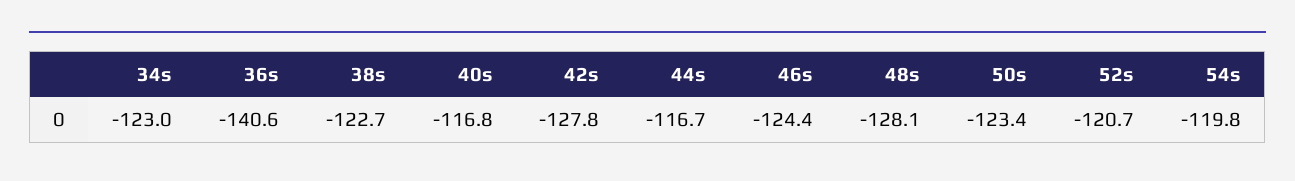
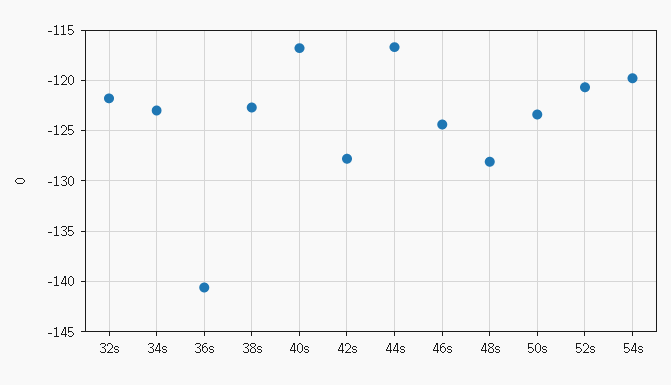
  {
    "34s": -123,
    "36s": -140.6,
    "38s": -122.7,
    "40s": -116.8,
    "42s": -127.8,
    "44s": -116.7,
    "46s": -124.4,
    "48s": -128.1,
    "50s": -123.4,
    "52s": -120.7,
-   "54s": -119.8
+   "54s": -119.8,
+   "32s": -122
  }

